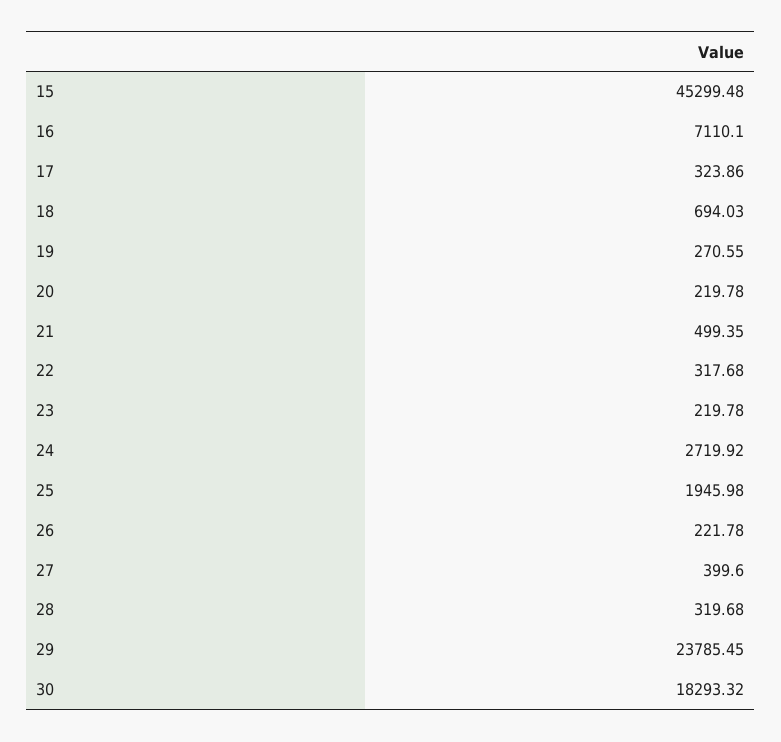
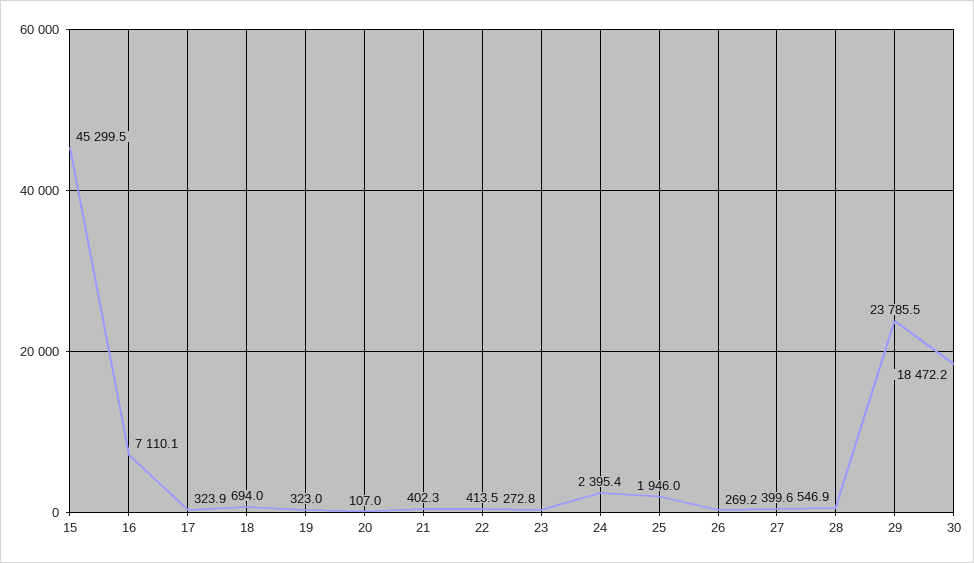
  {
    "15": 45299.48,
    "16": 7110.1,
    "17": 323.86,
    "18": 694.03,
-   "19": 270.55,
+   "19": 323,
-   "20": 219.78,
+   "20": 107,
-   "21": 499.35,
+   "21": 402.3,
-   "22": 317.68,
+   "22": 413.5,
-   "23": 219.78,
+   "23": 272.8,
-   "24": 2719.92,
+   "24": 2395.4,
    "25": 1945.98,
-   "26": 221.78,
+   "26": 269.2,
    "27": 399.6,
-   "28": 319.68,
+   "28": 546.9,
    "29": 23785.45,
-   "30": 18293.32
+   "30": 18472.2
  }

